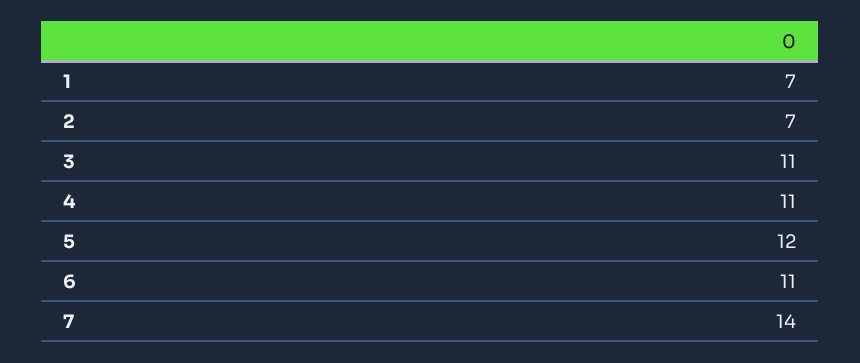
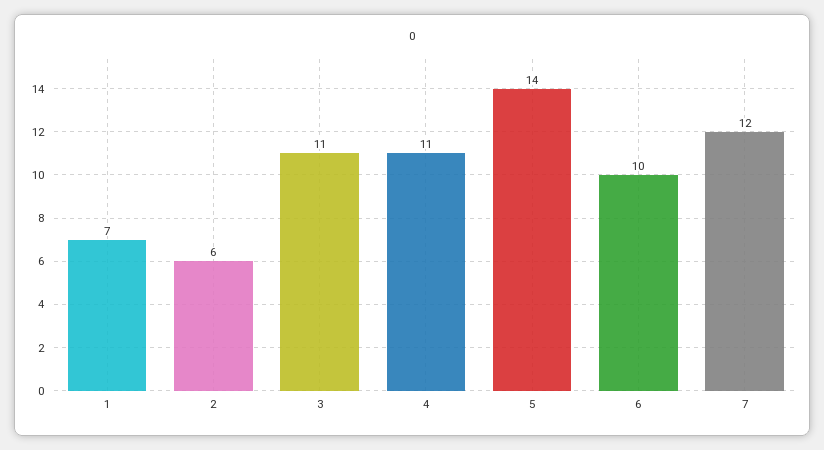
  {
    "1": 7,
-   "2": 7,
+   "2": 6,
    "3": 11,
    "4": 11,
-   "5": 12,
+   "5": 14,
-   "6": 11,
+   "6": 10,
-   "7": 14
+   "7": 12
  }

